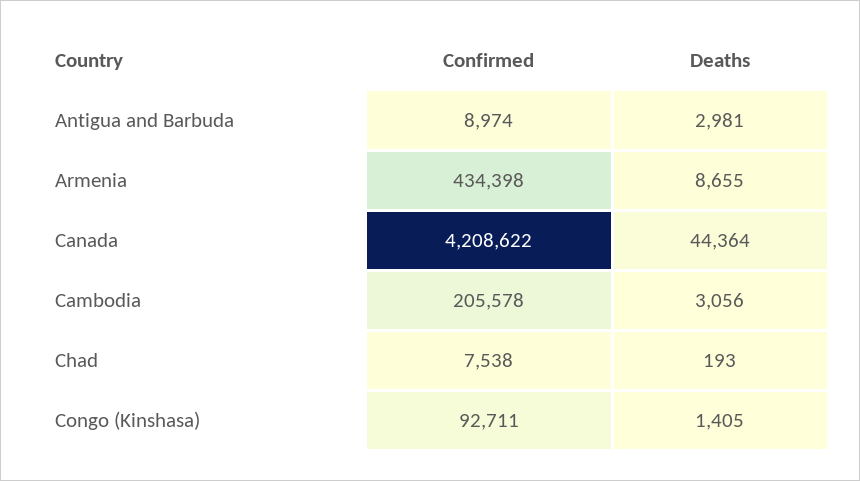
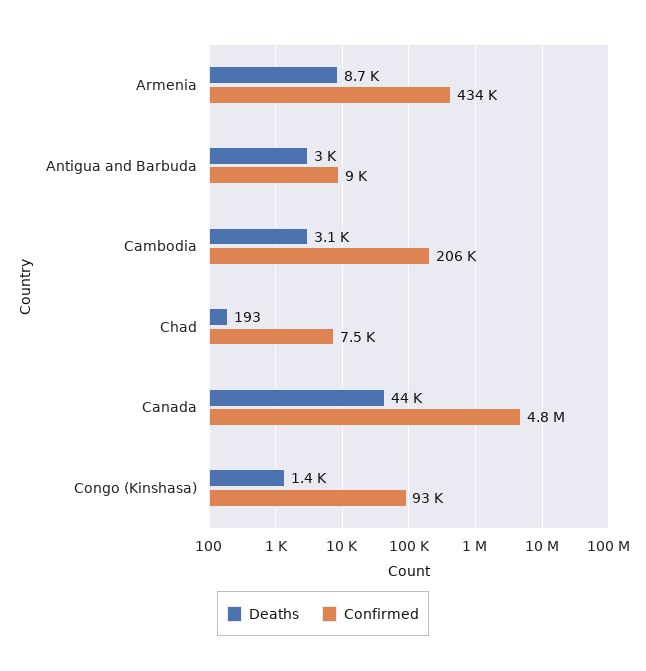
  {
    "Confirmed": {
      "Antigua and Barbuda": 8974,
      "Armenia": 434398,
-     "Canada": 4208622,
+     "Canada": 4800000,
      "Cambodia": 205578,
      "Chad": 7538,
      "Congo (Kinshasa)": 92711
    },
    "Deaths": {
      "Antigua and Barbuda": 2981,
      "Armenia": 8655,
      "Canada": 44364,
      "Cambodia": 3056,
      "Chad": 193,
      "Congo (Kinshasa)": 1405
    }
  }

